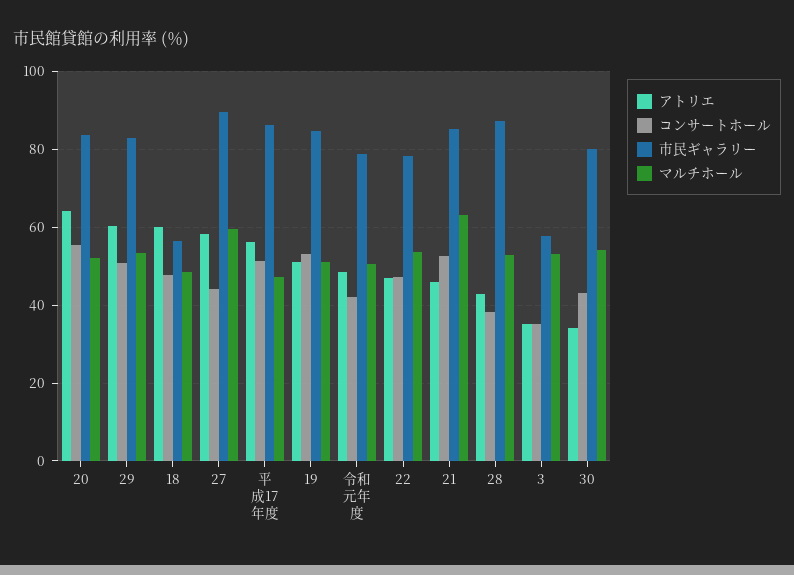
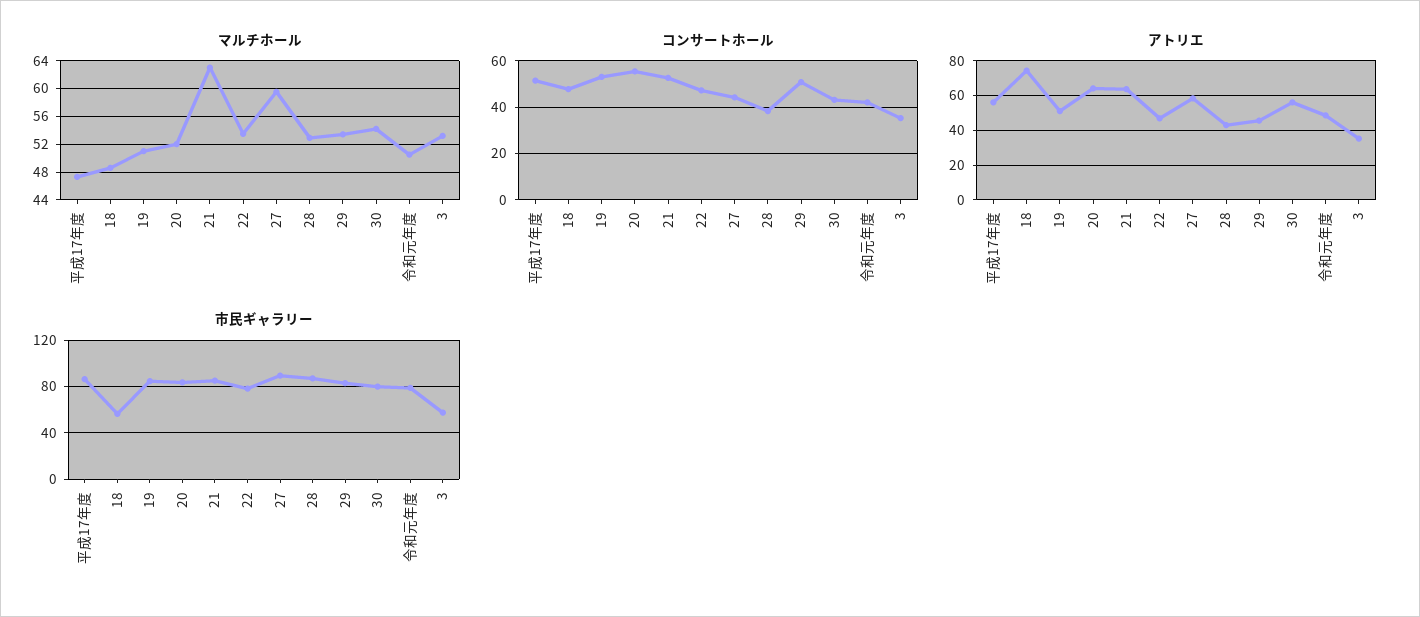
  {
    "アトリエ": {
      "20": 64,
-     "29": 60,
+     "29": 45,
-     "18": 60,
+     "18": 75,
      "27": 58,
      "平成17年度": 56,
      "19": 52,
      "令和元年度": 48,
      "22": 46,
-     "21": 46,
+     "21": 65,
      "28": 42,
      "3": 36,
-     "30": 34
+     "30": 55
    },
    "コンサートホール": {
      "20": 56,
      "29": 50,
      "18": 48,
      "27": 44,
      "平成17年度": 52,
      "19": 54,
      "令和元年度": 42,
      "22": 48,
      "21": 52,
      "28": 38,
      "3": 36,
      "30": 44
    },
    "市民ギャラリー": {
      "20": 84,
      "29": 82,
      "18": 56,
      "27": 90,
      "平成17年度": 86,
      "19": 84,
      "令和元年度": 78,
      "22": 78,
      "21": 86,
      "28": 88,
      "3": 58,
      "30": 80
    },
    "マルチホール": {
      "20": 52,
      "29": 53,
      "18": 49,
      "27": 60,
      "平成17年度": 47,
      "19": 51,
      "令和元年度": 51,
      "22": 54,
      "21": 63,
      "28": 53,
      "3": 53,
      "30": 54
    }
  }

